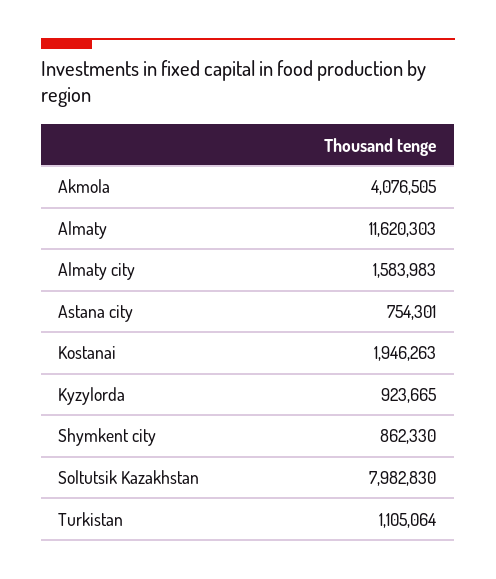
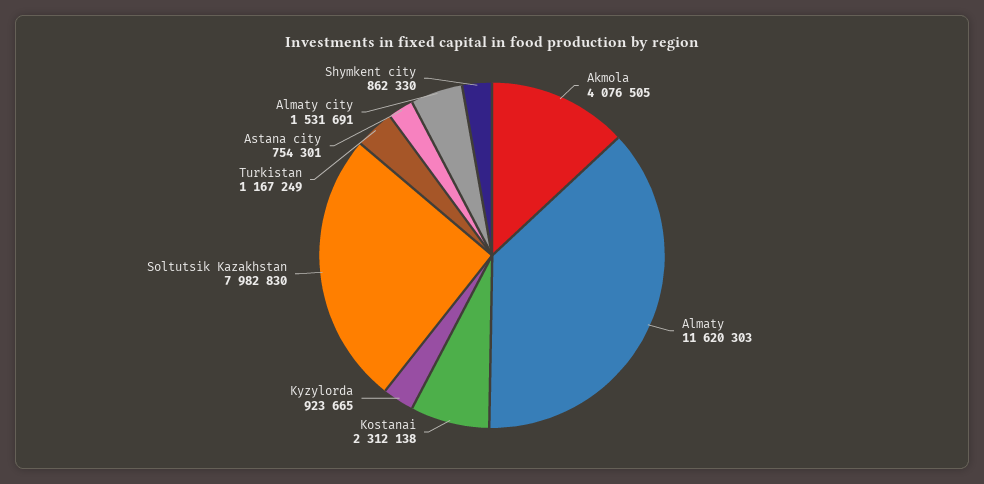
  {
    "Akmola": 4076505,
    "Almaty": 11620303,
-   "Almaty city": 1583983,
+   "Almaty city": 1531691,
    "Astana city": 754301,
-   "Kostanai": 1946263,
+   "Kostanai": 2312138,
    "Kyzylorda": 923665,
    "Shymkent city": 862330,
    "Soltutsik Kazakhstan": 7982830,
-   "Turkistan": 1105064
+   "Turkistan": 1167249
  }

